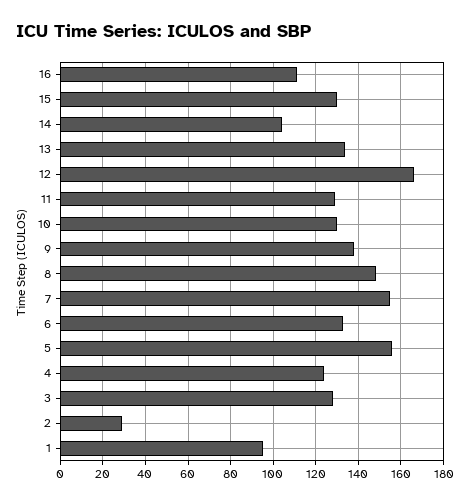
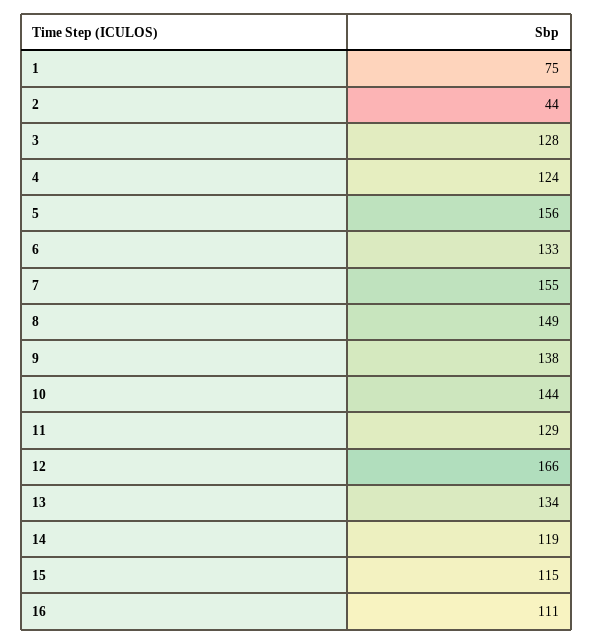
  {
    "16": 111,
-   "15": 130,
+   "15": 115,
-   "14": 105,
+   "14": 119,
    "13": 134,
    "12": 166,
    "11": 129,
-   "10": 130,
+   "10": 144,
    "9": 138,
    "8": 149,
    "7": 155,
    "6": 133,
    "5": 156,
    "4": 124,
    "3": 128,
-   "2": 30,
+   "2": 44,
-   "1": 95
+   "1": 75
  }

